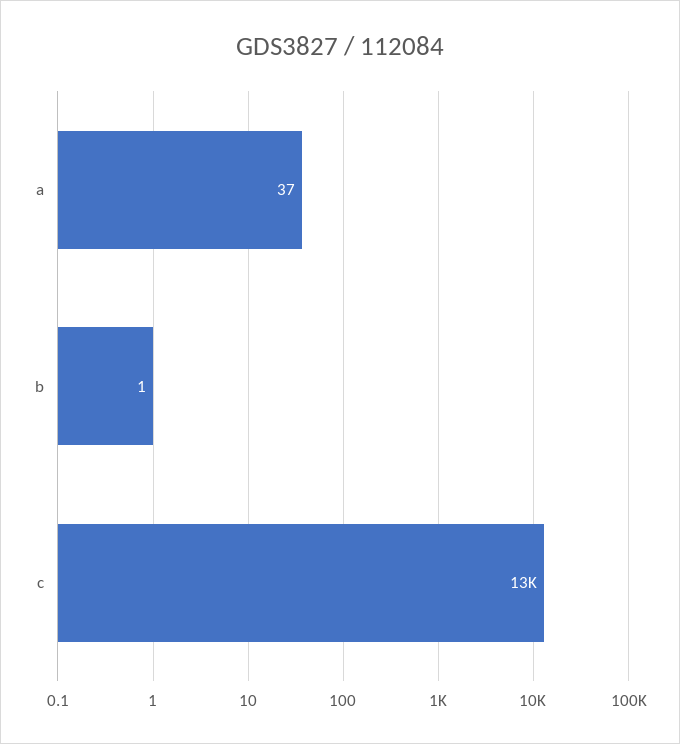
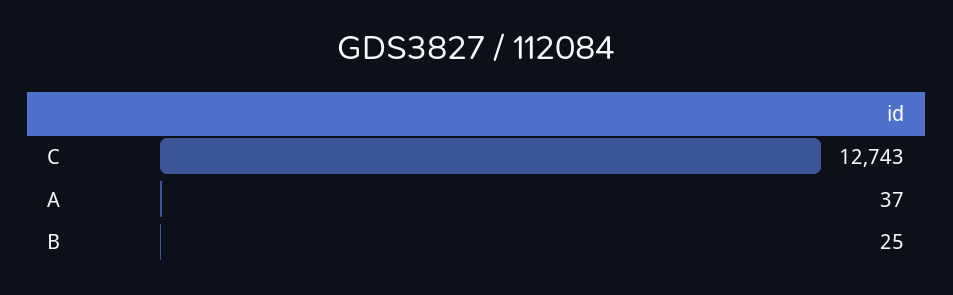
  {
    "a": 37,
-   "b": 1,
+   "b": 25,
    "c": 12743
  }

